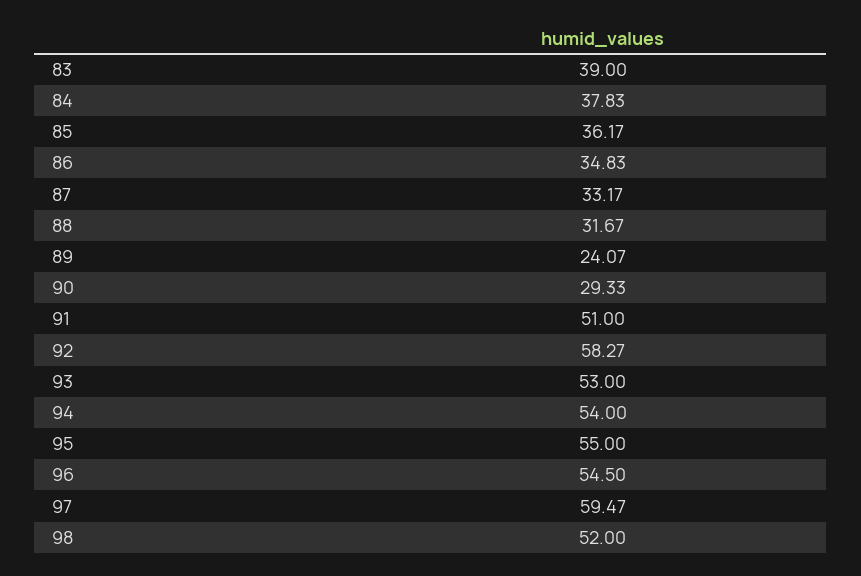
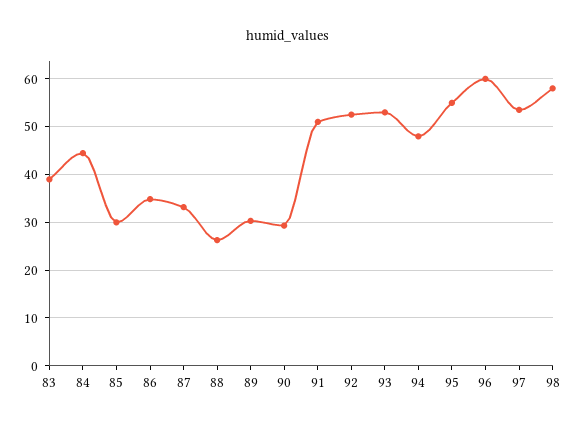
  {
    "83": 39,
-   "84": 37.83,
+   "84": 44,
-   "85": 36.17,
+   "85": 30,
    "86": 34.83,
    "87": 33.17,
-   "88": 31.67,
+   "88": 26,
-   "89": 24.07,
+   "89": 30,
    "90": 29.33,
    "91": 51,
-   "92": 58.27,
+   "92": 52,
    "93": 53,
-   "94": 54,
+   "94": 48,
    "95": 55,
-   "96": 54.5,
+   "96": 60,
-   "97": 59.47,
+   "97": 54,
-   "98": 52
+   "98": 58
  }

